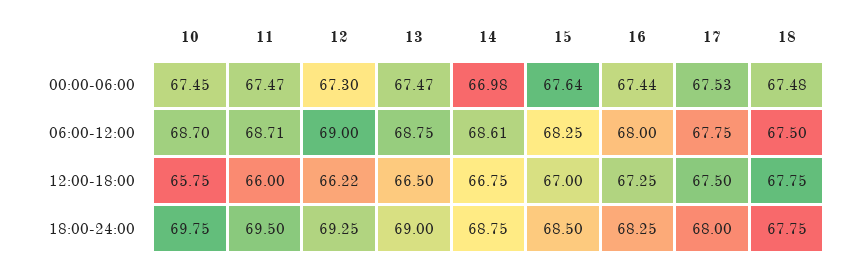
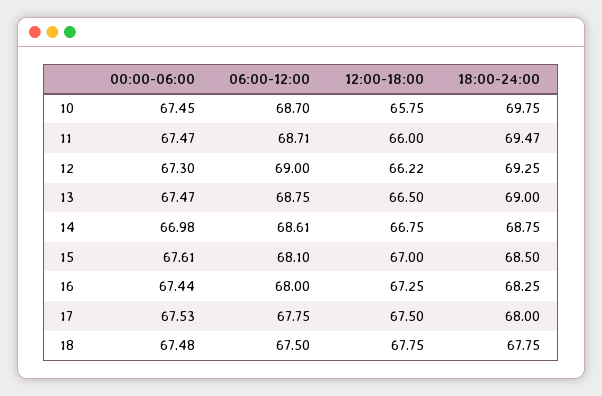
  {
    "10": {
      "00:00-06:00": 67.45,
      "06:00-12:00": 68.7,
      "12:00-18:00": 65.75,
      "18:00-24:00": 69.75
    },
    "11": {
      "00:00-06:00": 67.47,
      "06:00-12:00": 68.71,
      "12:00-18:00": 66,
-     "18:00-24:00": 69.5
+     "18:00-24:00": 69.47
    },
    "12": {
      "00:00-06:00": 67.3,
      "06:00-12:00": 69,
      "12:00-18:00": 66.22,
      "18:00-24:00": 69.25
    },
    "13": {
      "00:00-06:00": 67.47,
      "06:00-12:00": 68.75,
      "12:00-18:00": 66.5,
      "18:00-24:00": 69
    },
    "14": {
      "00:00-06:00": 66.98,
      "06:00-12:00": 68.61,
      "12:00-18:00": 66.75,
      "18:00-24:00": 68.75
    },
    "15": {
-     "00:00-06:00": 67.64,
+     "00:00-06:00": 67.61,
-     "06:00-12:00": 68.25,
+     "06:00-12:00": 68.1,
      "12:00-18:00": 67,
      "18:00-24:00": 68.5
    },
    "16": {
      "00:00-06:00": 67.44,
      "06:00-12:00": 68,
      "12:00-18:00": 67.25,
      "18:00-24:00": 68.25
    },
    "17": {
      "00:00-06:00": 67.53,
      "06:00-12:00": 67.75,
      "12:00-18:00": 67.5,
      "18:00-24:00": 68
    },
    "18": {
      "00:00-06:00": 67.48,
      "06:00-12:00": 67.5,
      "12:00-18:00": 67.75,
      "18:00-24:00": 67.75
    }
  }

